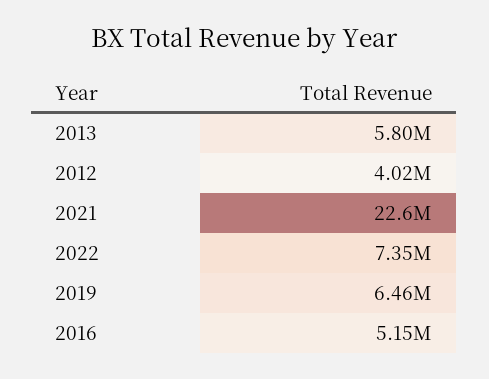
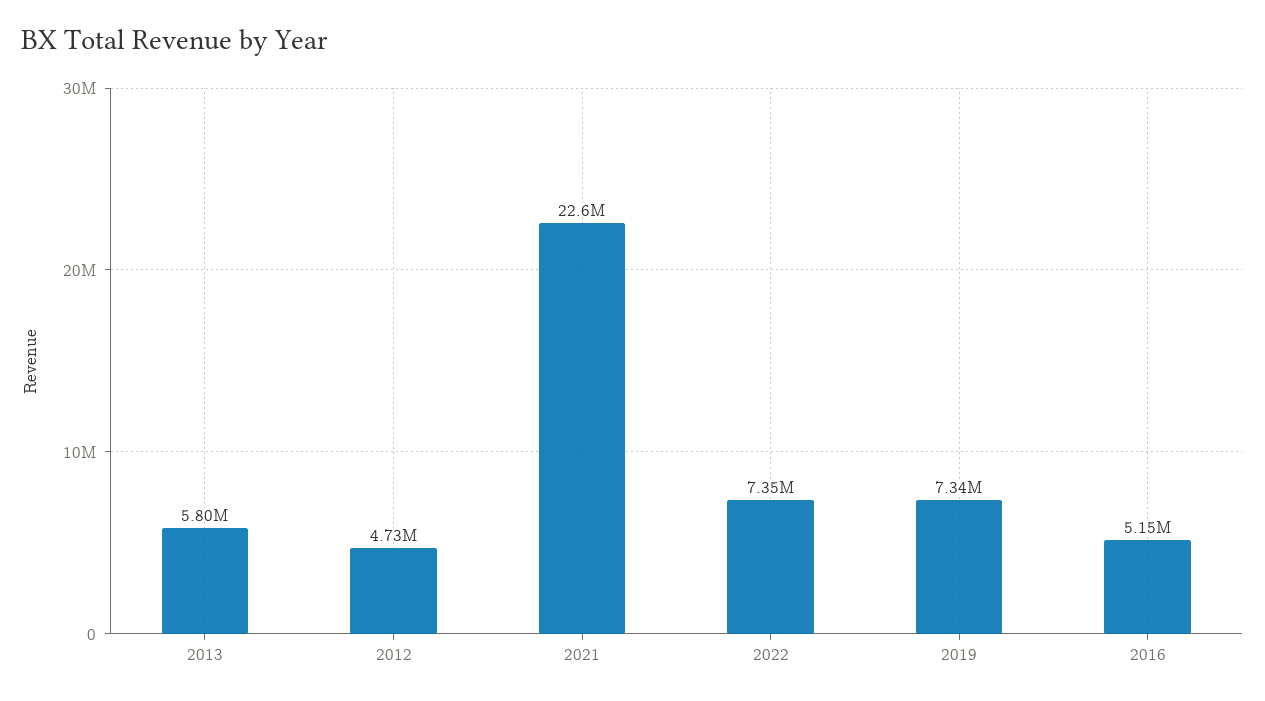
  {
    "2013": 5800000,
-   "2012": 4020000,
+   "2012": 4730000,
    "2021": 22600000,
    "2022": 7350000,
-   "2019": 6460000,
+   "2019": 7340000,
    "2016": 5150000
  }

